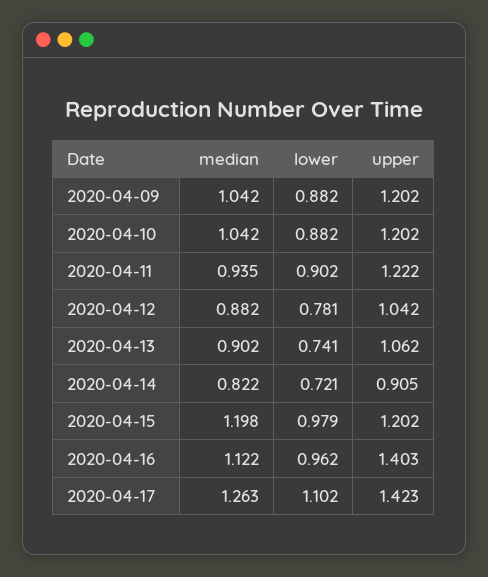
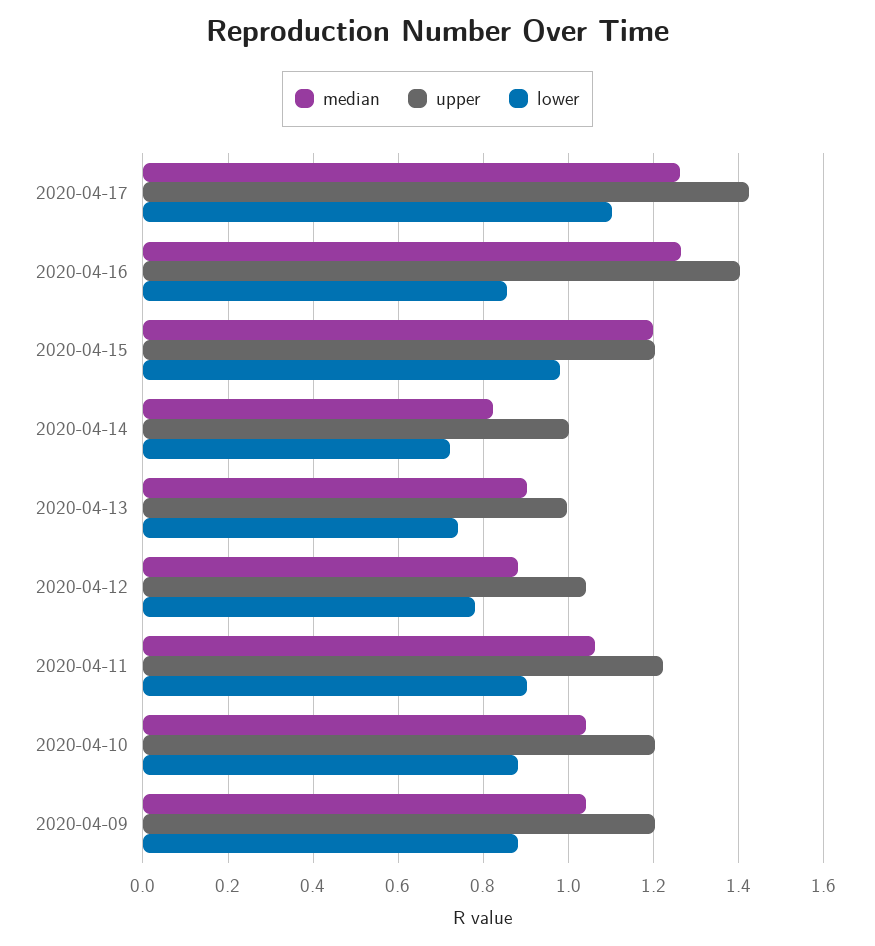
  {
    "median": {
      "2020-04-09": 1.042,
      "2020-04-10": 1.042,
-     "2020-04-11": 0.935,
+     "2020-04-11": 1.06,
      "2020-04-12": 0.882,
      "2020-04-13": 0.902,
      "2020-04-14": 0.822,
      "2020-04-15": 1.198,
-     "2020-04-16": 1.122,
+     "2020-04-16": 1.26,
      "2020-04-17": 1.263
    },
    "lower": {
      "2020-04-09": 0.882,
      "2020-04-10": 0.882,
      "2020-04-11": 0.902,
      "2020-04-12": 0.781,
      "2020-04-13": 0.741,
      "2020-04-14": 0.721,
      "2020-04-15": 0.979,
-     "2020-04-16": 0.962,
+     "2020-04-16": 0.86,
      "2020-04-17": 1.102
    },
    "upper": {
      "2020-04-09": 1.202,
      "2020-04-10": 1.202,
      "2020-04-11": 1.222,
      "2020-04-12": 1.042,
-     "2020-04-13": 1.062,
+     "2020-04-13": 1,
-     "2020-04-14": 0.905,
+     "2020-04-14": 1,
      "2020-04-15": 1.202,
      "2020-04-16": 1.403,
      "2020-04-17": 1.423
    }
  }

